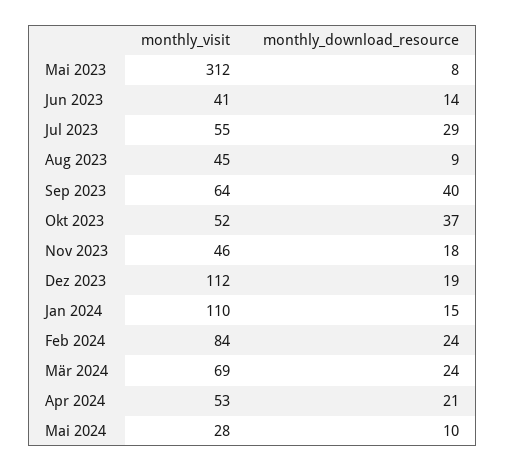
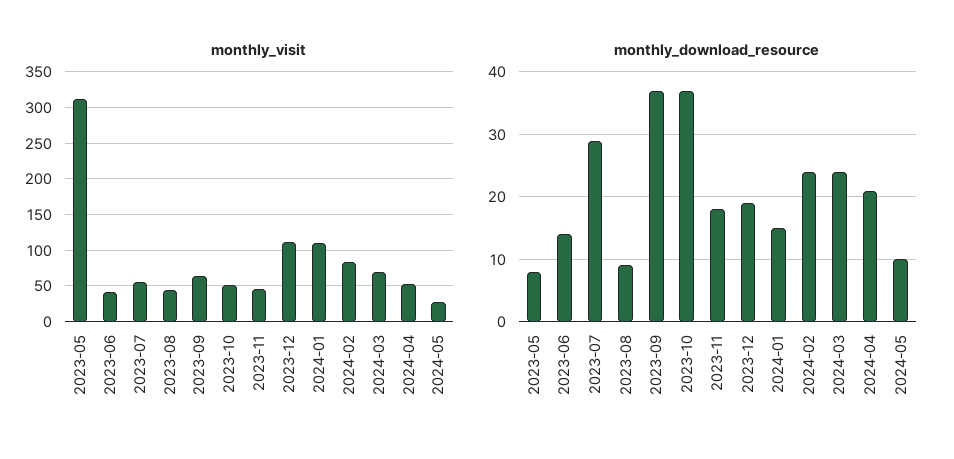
  {
    "monthly_visit": {
      "Mai 2023": 312,
      "Jun 2023": 41,
      "Jul 2023": 55,
      "Aug 2023": 45,
      "Sep 2023": 64,
      "Okt 2023": 52,
      "Nov 2023": 46,
      "Dez 2023": 112,
      "Jan 2024": 110,
      "Feb 2024": 84,
      "Mär 2024": 69,
      "Apr 2024": 53,
      "Mai 2024": 28
    },
    "monthly_download_resource": {
      "Mai 2023": 8,
      "Jun 2023": 14,
      "Jul 2023": 29,
      "Aug 2023": 9,
-     "Sep 2023": 40,
+     "Sep 2023": 37,
      "Okt 2023": 37,
      "Nov 2023": 18,
      "Dez 2023": 19,
      "Jan 2024": 15,
      "Feb 2024": 24,
      "Mär 2024": 24,
      "Apr 2024": 21,
      "Mai 2024": 10
    }
  }

